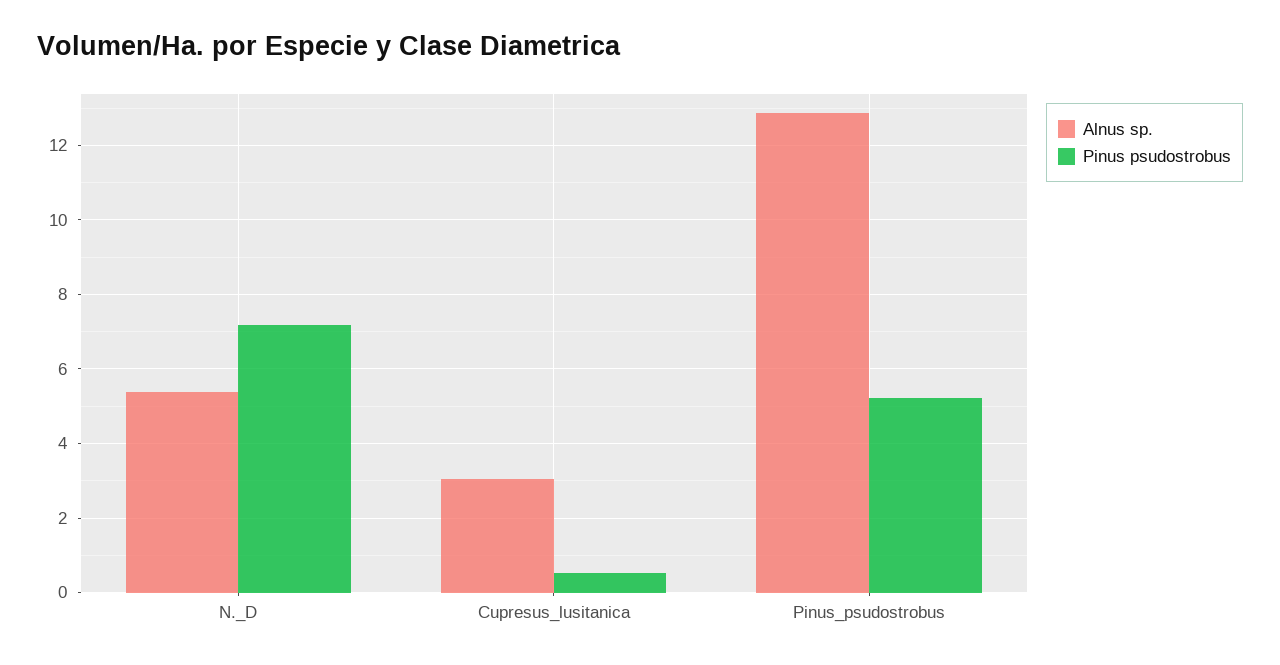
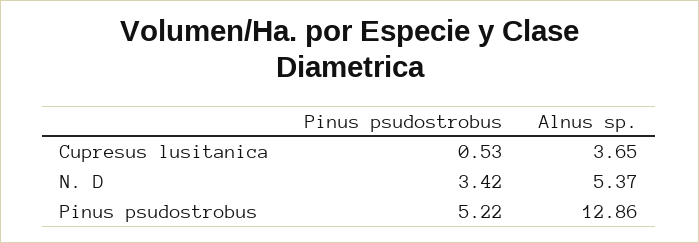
  {
    "Alnus sp.": {
      "N._D": 5.37,
-     "Cupresus_lusitanica": 3,
+     "Cupresus_lusitanica": 3.65,
      "Pinus_psudostrobus": 12.86
    },
    "Pinus psudostrobus": {
-     "N._D": 7.2,
+     "N._D": 3.42,
      "Cupresus_lusitanica": 0.53,
      "Pinus_psudostrobus": 5.22
    }
  }

